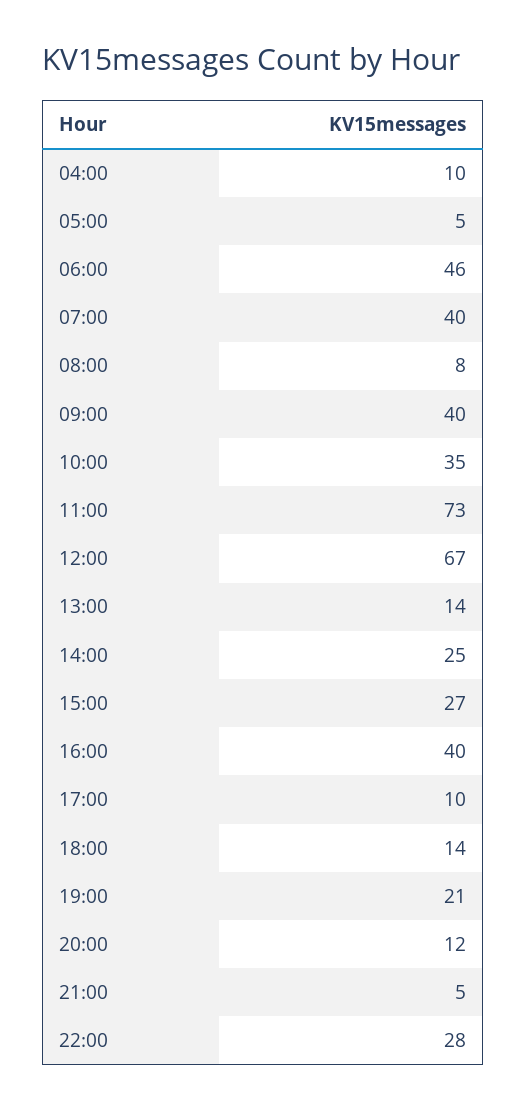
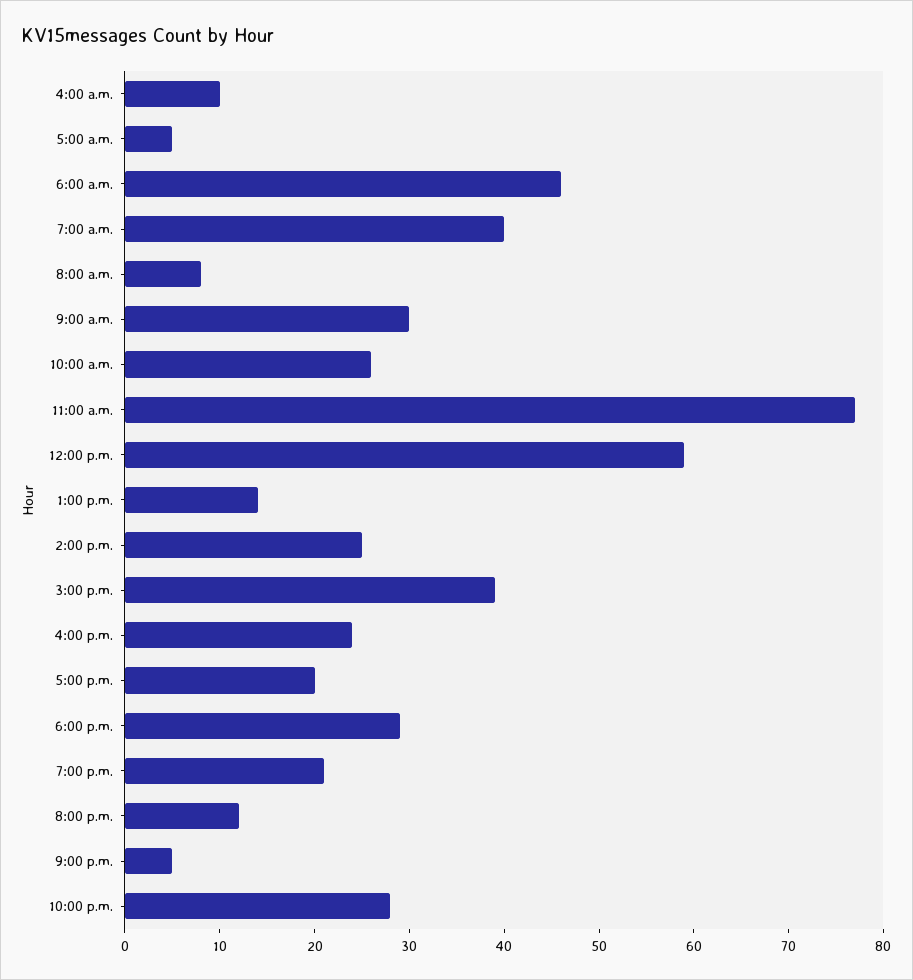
  {
    "04:00": 10,
    "05:00": 5,
    "06:00": 46,
    "07:00": 40,
    "08:00": 8,
-   "09:00": 40,
+   "09:00": 30,
-   "10:00": 35,
+   "10:00": 26,
-   "11:00": 73,
+   "11:00": 77,
-   "12:00": 67,
+   "12:00": 59,
    "13:00": 14,
    "14:00": 25,
-   "15:00": 27,
+   "15:00": 39,
-   "16:00": 40,
+   "16:00": 24,
-   "17:00": 10,
+   "17:00": 20,
-   "18:00": 14,
+   "18:00": 29,
    "19:00": 21,
    "20:00": 12,
    "21:00": 5,
    "22:00": 28
  }

